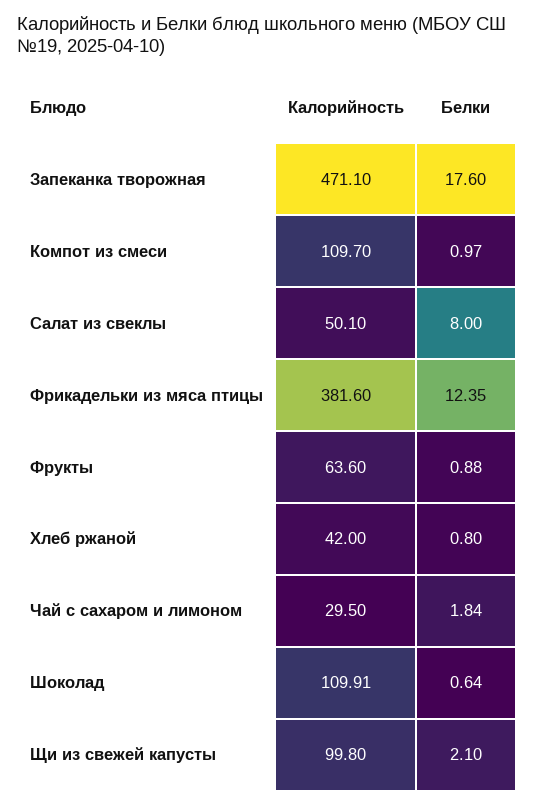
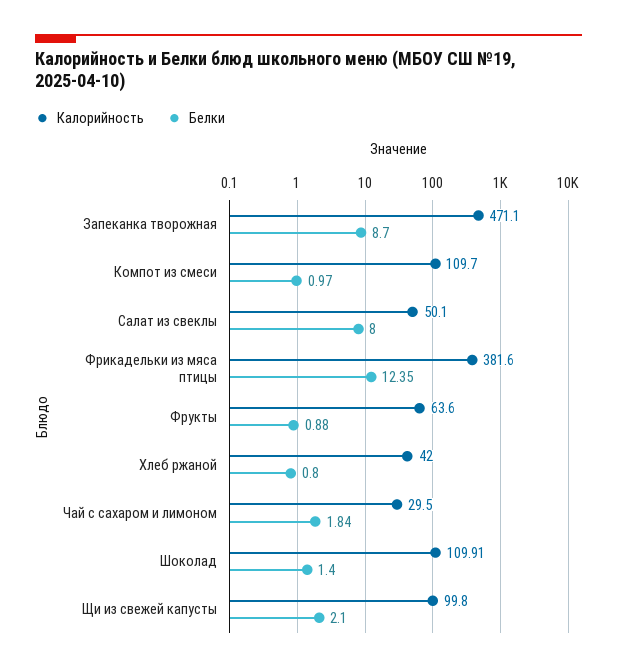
  {
    "Калорийность": {
      "Запеканка творожная": 471.1,
      "Компот из смеси": 109.7,
      "Салат из свеклы": 50.1,
      "Фрикадельки из мяса птицы": 381.6,
      "Фрукты": 63.6,
      "Хлеб ржаной": 42,
      "Чай с сахаром и лимоном": 29.5,
      "Шоколад": 109.91,
      "Щи из свежей капусты": 99.8
    },
    "Белки": {
-     "Запеканка творожная": 17.6,
+     "Запеканка творожная": 8.7,
      "Компот из смеси": 0.97,
      "Салат из свеклы": 8,
      "Фрикадельки из мяса птицы": 12.35,
      "Фрукты": 0.88,
      "Хлеб ржаной": 0.8,
      "Чай с сахаром и лимоном": 1.84,
-     "Шоколад": 0.64,
+     "Шоколад": 1.4,
      "Щи из свежей капусты": 2.1
    }
  }

